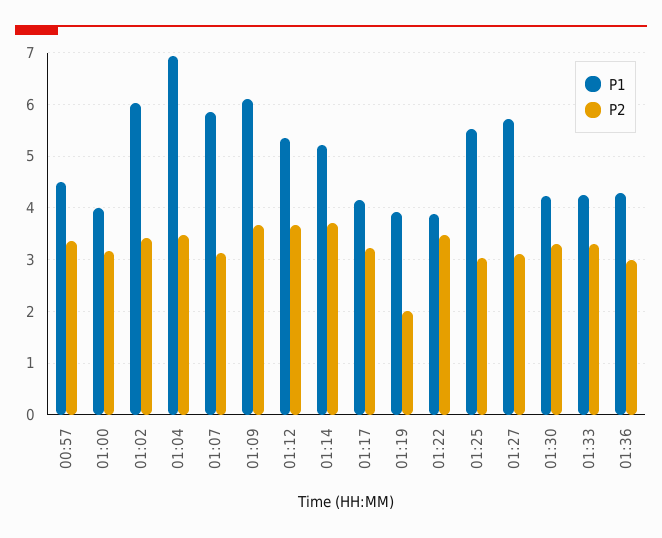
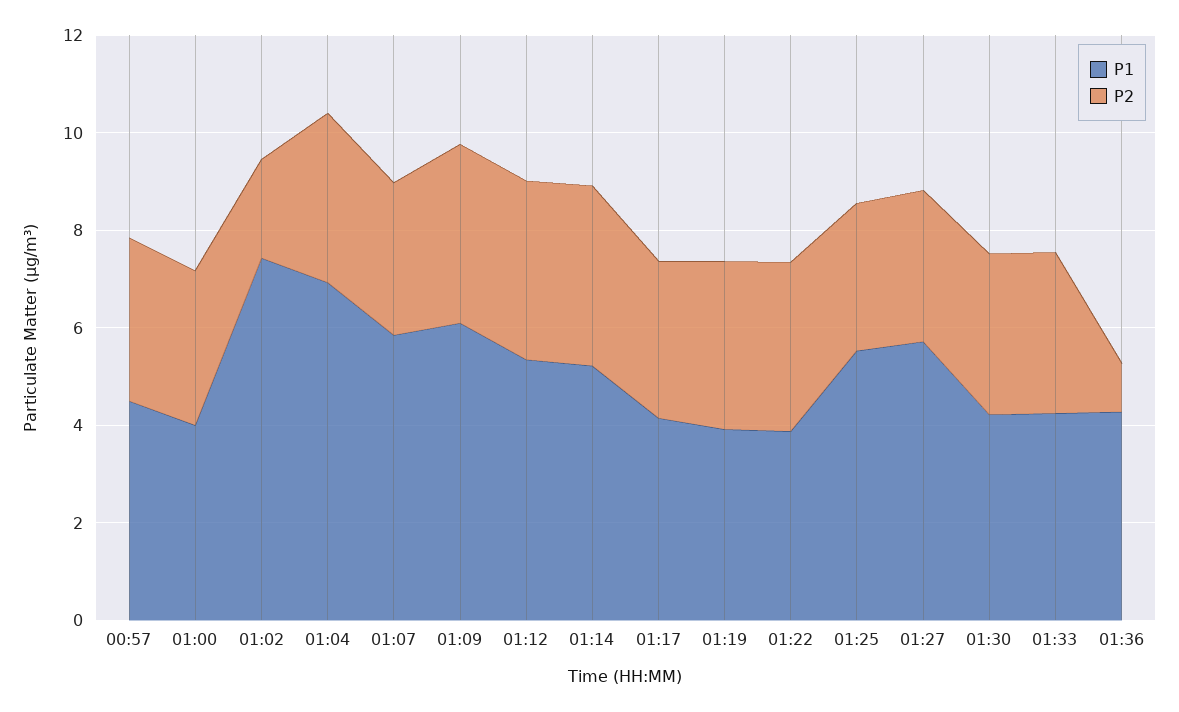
  {
    "P1": {
      "00:57": 4.6,
      "01:00": 4,
-     "01:02": 6,
+     "01:02": 7.5,
      "01:04": 7,
      "01:07": 5.8,
      "01:09": 6.2,
      "01:12": 5.4,
      "01:14": 5.2,
      "01:17": 4.2,
      "01:19": 4,
      "01:22": 3.8,
      "01:25": 5.6,
      "01:27": 5.8,
      "01:30": 4.2,
      "01:33": 4.2,
      "01:36": 4.2
    },
    "P2": {
      "00:57": 3.4,
      "01:00": 3.2,
-     "01:02": 3.4,
+     "01:02": 2,
      "01:04": 3.4,
      "01:07": 3.2,
      "01:09": 3.6,
      "01:12": 3.6,
      "01:14": 3.8,
      "01:17": 3.2,
-     "01:19": 2,
+     "01:19": 3.5,
      "01:22": 3.4,
      "01:25": 3,
      "01:27": 3.2,
      "01:30": 3.4,
      "01:33": 3.4,
-     "01:36": 3
+     "01:36": 1
    }
  }

